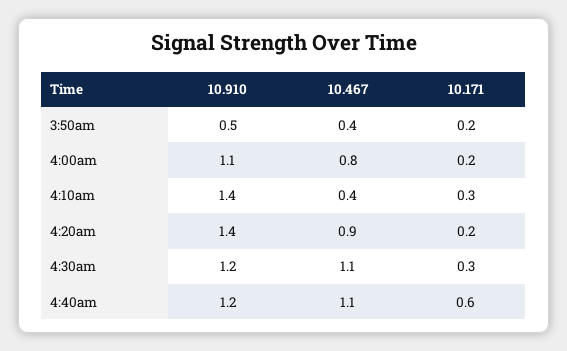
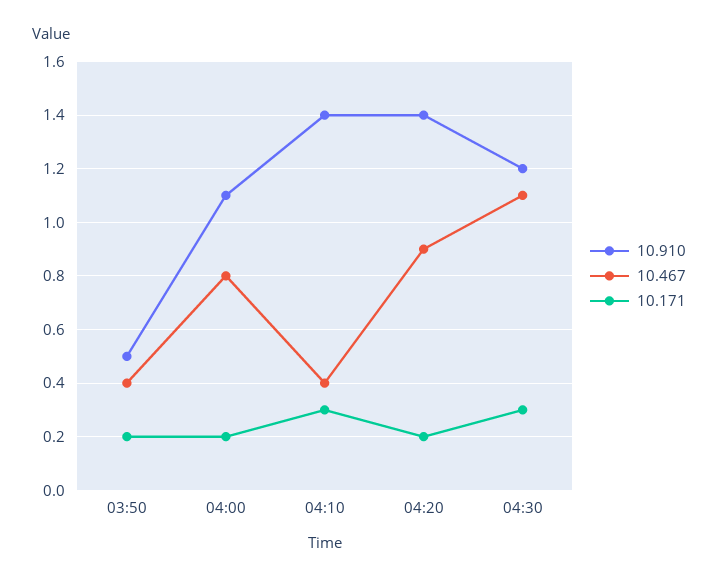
  {
    "10.910": {
      "3:50am": 0.5,
      "4:00am": 1.1,
      "4:10am": 1.4,
      "4:20am": 1.4,
-     "4:30am": 1.2,
+     "4:30am": 1.2
-     "4:40am": 1.2
    },
    "10.467": {
      "3:50am": 0.4,
      "4:00am": 0.8,
      "4:10am": 0.4,
      "4:20am": 0.9,
-     "4:30am": 1.1,
+     "4:30am": 1.1
-     "4:40am": 1.1
    },
    "10.171": {
      "3:50am": 0.2,
      "4:00am": 0.2,
      "4:10am": 0.3,
      "4:20am": 0.2,
-     "4:30am": 0.3,
+     "4:30am": 0.3
-     "4:40am": 0.6
    }
  }

